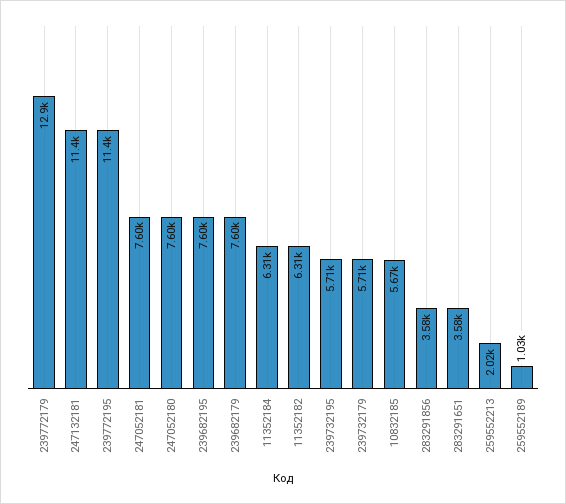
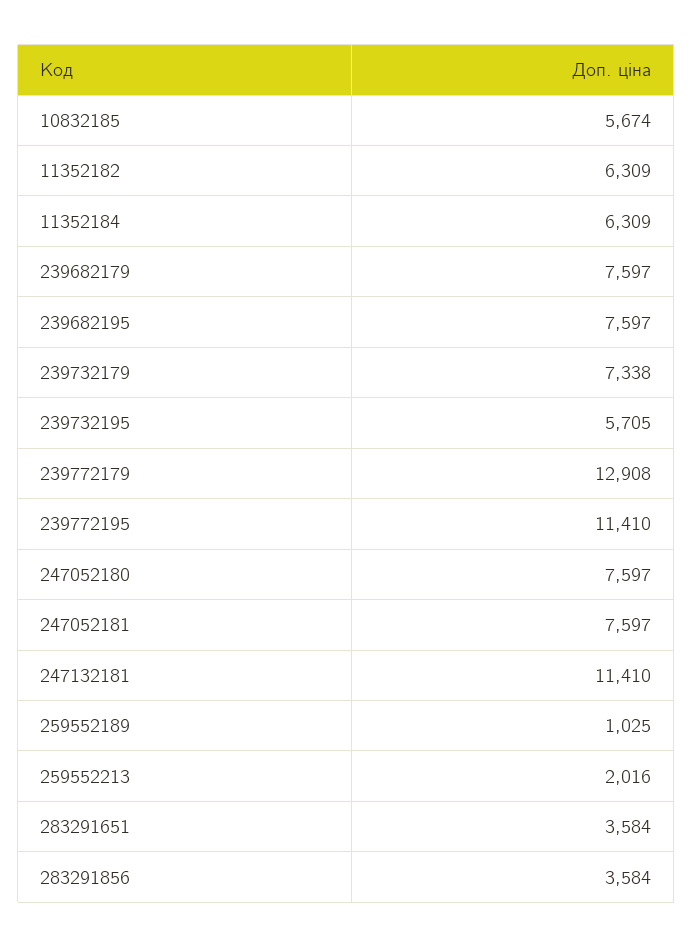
  {
    "239772179": 12908,
    "247132181": 11410,
    "239772195": 11410,
    "247052181": 7597,
    "247052180": 7597,
    "239682195": 7597,
    "239682179": 7597,
    "11352184": 6309,
    "11352182": 6309,
    "239732195": 5705,
-   "239732179": 5710,
+   "239732179": 7338,
    "10832185": 5674,
    "283291856": 3584,
    "283291651": 3584,
    "259552213": 2016,
    "259552189": 1025
  }

